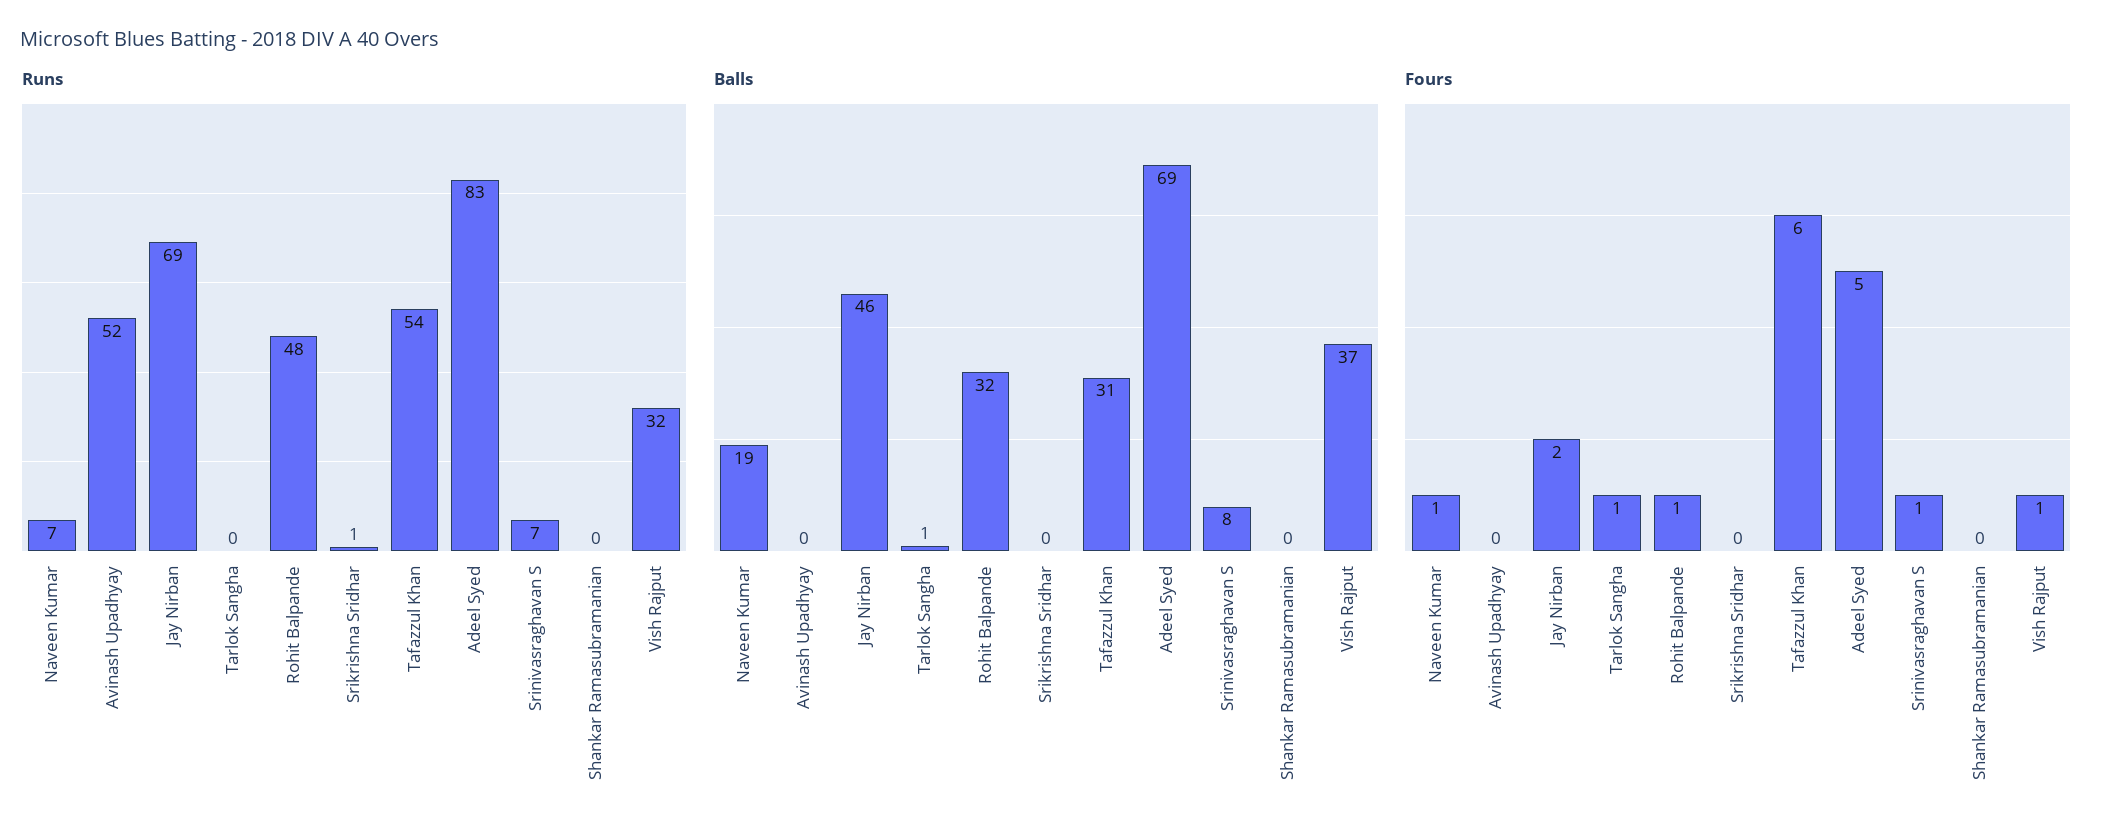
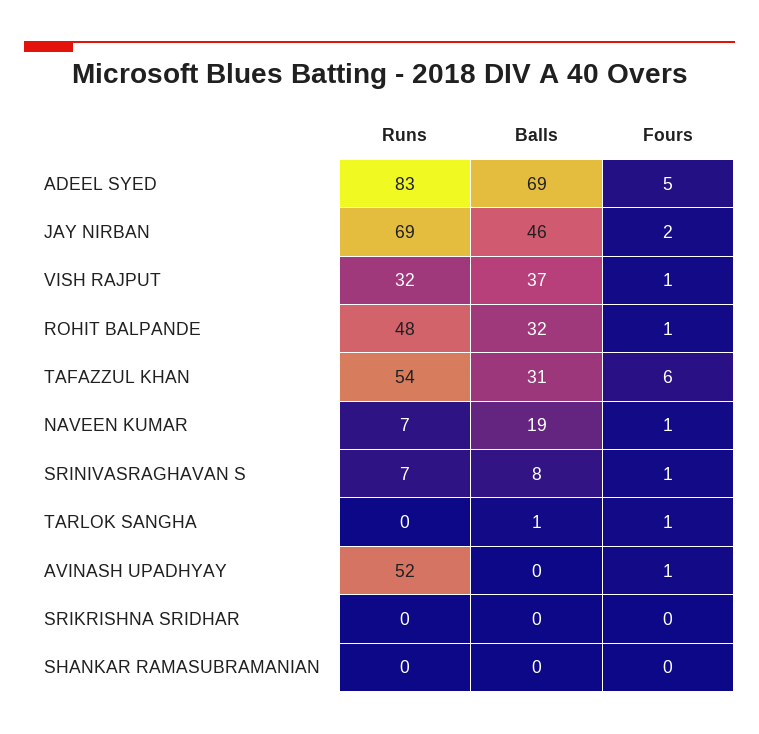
  {
    "Runs": {
      "Naveen Kumar": 7,
      "Avinash Upadhyay": 52,
      "Jay Nirban": 69,
      "Tarlok Sangha": 0,
      "Rohit Balpande": 48,
-     "Srikrishna Sridhar": 1,
+     "Srikrishna Sridhar": 0,
      "Tafazzul Khan": 54,
      "Adeel Syed": 83,
      "Srinivasraghavan S": 7,
      "Shankar Ramasubramanian": 0,
      "Vish Rajput": 32
    },
    "Balls": {
      "Naveen Kumar": 19,
      "Avinash Upadhyay": 0,
      "Jay Nirban": 46,
      "Tarlok Sangha": 1,
      "Rohit Balpande": 32,
      "Srikrishna Sridhar": 0,
      "Tafazzul Khan": 31,
      "Adeel Syed": 69,
      "Srinivasraghavan S": 8,
      "Shankar Ramasubramanian": 0,
      "Vish Rajput": 37
    },
    "Fours": {
      "Naveen Kumar": 1,
-     "Avinash Upadhyay": 0,
+     "Avinash Upadhyay": 1,
      "Jay Nirban": 2,
      "Tarlok Sangha": 1,
      "Rohit Balpande": 1,
      "Srikrishna Sridhar": 0,
      "Tafazzul Khan": 6,
      "Adeel Syed": 5,
      "Srinivasraghavan S": 1,
      "Shankar Ramasubramanian": 0,
      "Vish Rajput": 1
    }
  }

